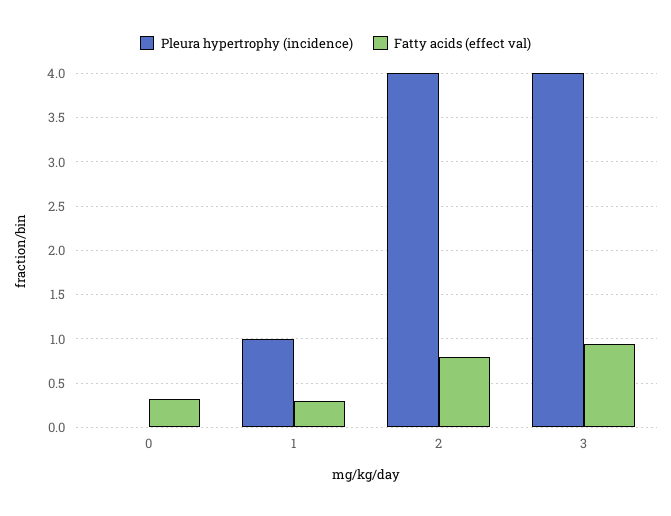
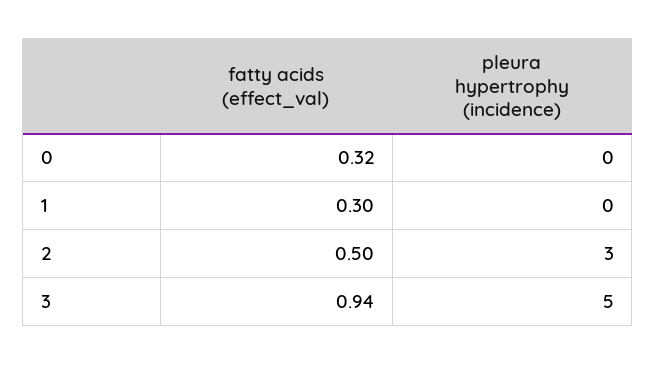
  {
    "Pleura hypertrophy (incidence)": {
      "0": 0,
-     "1": 1,
+     "1": 0,
-     "2": 4,
+     "2": 3,
-     "3": 4
+     "3": 5
    },
    "Fatty acids (effect val)": {
      "0": 0.32,
      "1": 0.3,
-     "2": 0.8,
+     "2": 0.5,
      "3": 0.94
    }
  }

